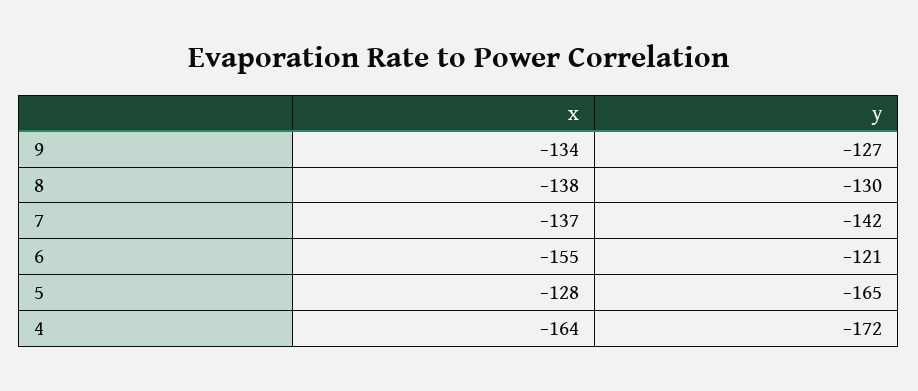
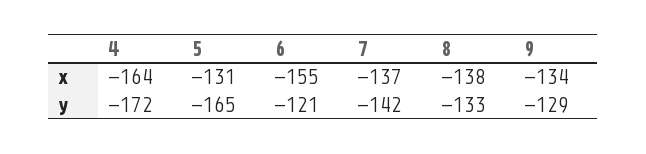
  {
    "x": {
      "9": -134,
      "8": -138,
      "7": -137,
      "6": -155,
-     "5": -128,
+     "5": -131,
      "4": -164
    },
    "y": {
-     "9": -127,
+     "9": -129,
-     "8": -130,
+     "8": -133,
      "7": -142,
      "6": -121,
      "5": -165,
      "4": -172
    }
  }

